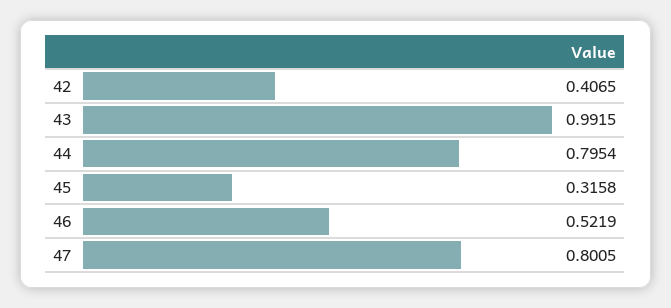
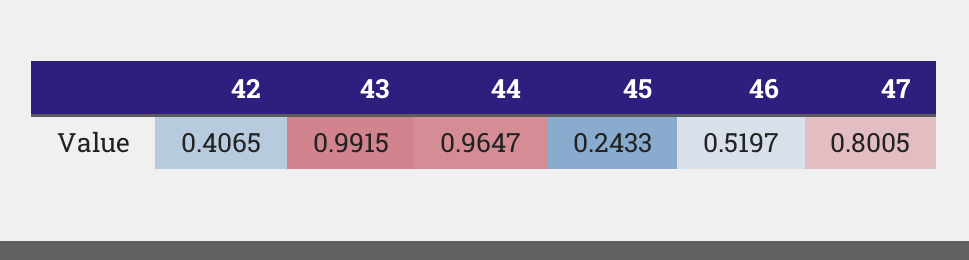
  {
    "42": 0.4065,
    "43": 0.9915,
-   "44": 0.7954,
+   "44": 0.9647,
-   "45": 0.3158,
+   "45": 0.2433,
-   "46": 0.5219,
+   "46": 0.5197,
    "47": 0.8005
  }

